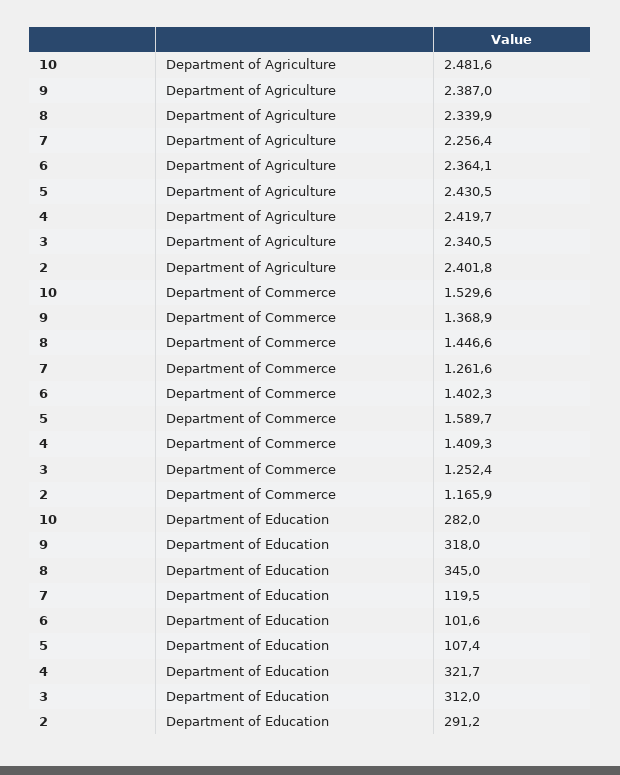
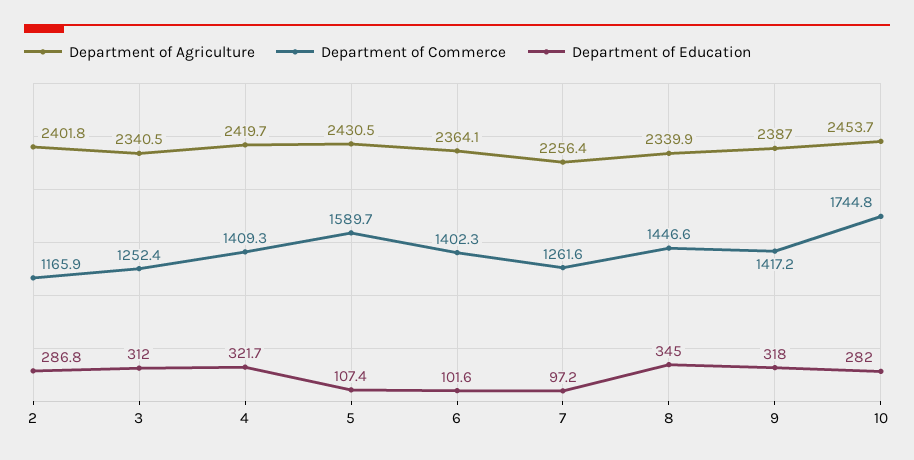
  {
    "Department of Agriculture": {
-     "10": 2481.6,
+     "10": 2453.7,
      "9": 2387,
      "8": 2339.9,
      "7": 2256.4,
      "6": 2364.1,
      "5": 2430.5,
      "4": 2419.7,
      "3": 2340.5,
      "2": 2401.8
    },
    "Department of Commerce": {
-     "10": 1529.6,
+     "10": 1744.8,
-     "9": 1368.9,
+     "9": 1417.2,
      "8": 1446.6,
      "7": 1261.6,
      "6": 1402.3,
      "5": 1589.7,
      "4": 1409.3,
      "3": 1252.4,
      "2": 1165.9
    },
    "Department of Education": {
      "10": 282,
      "9": 318,
      "8": 345,
-     "7": 119.5,
+     "7": 97.2,
      "6": 101.6,
      "5": 107.4,
      "4": 321.7,
      "3": 312,
-     "2": 291.2
+     "2": 286.8
    }
  }

